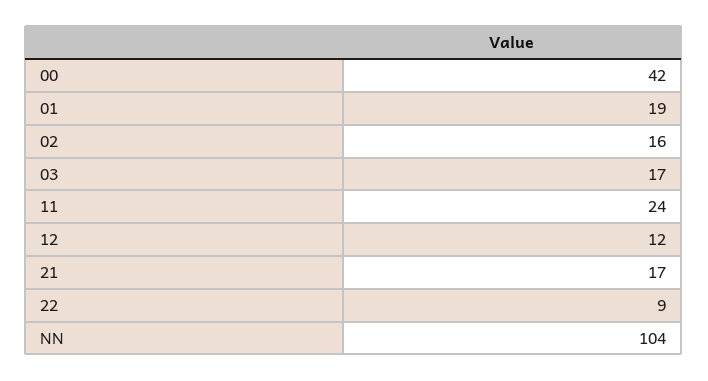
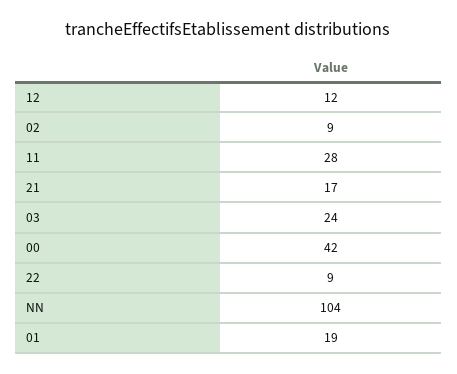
  {
    "00": 42,
    "01": 19,
-   "02": 16,
+   "02": 9,
-   "03": 17,
+   "03": 24,
-   "11": 24,
+   "11": 28,
    "12": 12,
    "21": 17,
    "22": 9,
    "NN": 104
  }

